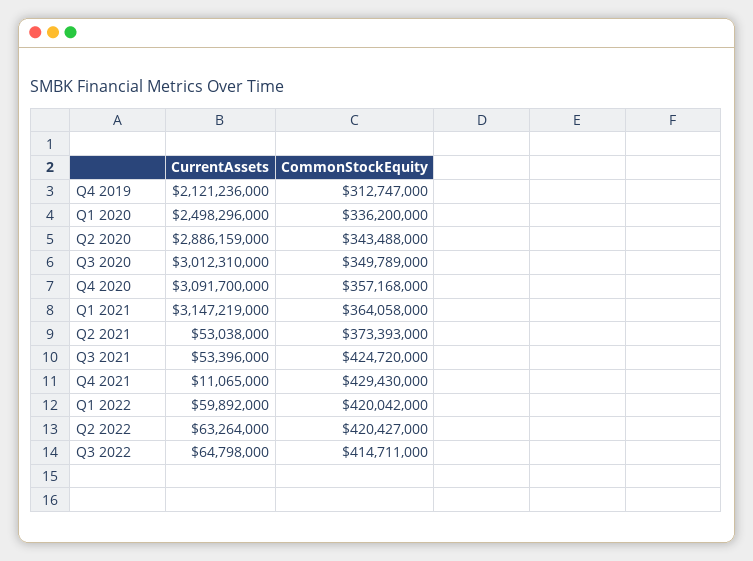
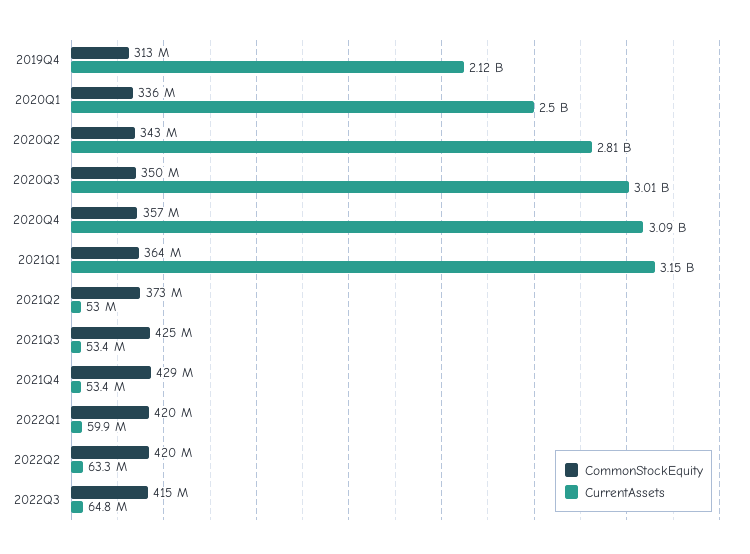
  {
    "CurrentAssets": {
      "Q4 2019": 2121236000,
      "Q1 2020": 2498296000,
-     "Q2 2020": 2886159000,
+     "Q2 2020": 2810000000,
      "Q3 2020": 3012310000,
      "Q4 2020": 3091700000,
      "Q1 2021": 3147219000,
      "Q2 2021": 53038000,
      "Q3 2021": 53396000,
-     "Q4 2021": 11065000,
+     "Q4 2021": 53400000,
      "Q1 2022": 59892000,
      "Q2 2022": 63264000,
      "Q3 2022": 64798000
    },
    "CommonStockEquity": {
      "Q4 2019": 312747000,
      "Q1 2020": 336200000,
      "Q2 2020": 343488000,
      "Q3 2020": 349789000,
      "Q4 2020": 357168000,
      "Q1 2021": 364058000,
      "Q2 2021": 373393000,
      "Q3 2021": 424720000,
      "Q4 2021": 429430000,
      "Q1 2022": 420042000,
      "Q2 2022": 420427000,
      "Q3 2022": 414711000
    }
  }

